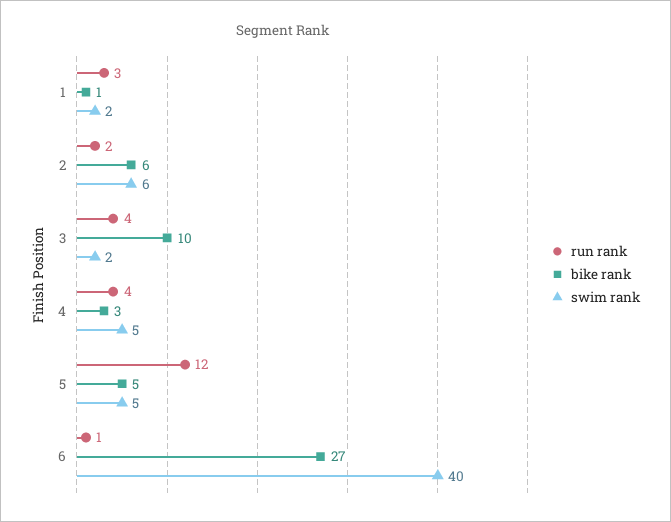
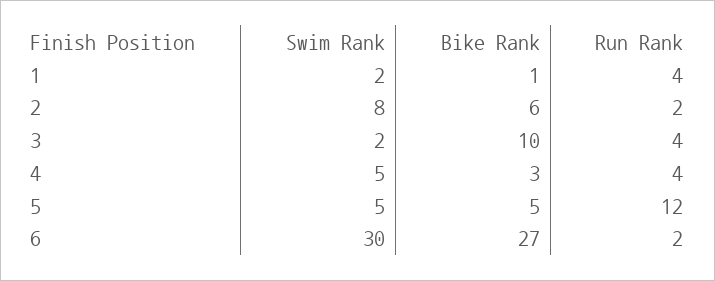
  {
    "run rank": {
-     "1": 3,
+     "1": 4,
      "2": 2,
      "3": 4,
      "4": 4,
      "5": 12,
-     "6": 1
+     "6": 2
    },
    "bike rank": {
      "1": 1,
      "2": 6,
      "3": 10,
      "4": 3,
      "5": 5,
      "6": 27
    },
    "swim rank": {
      "1": 2,
-     "2": 6,
+     "2": 8,
      "3": 2,
      "4": 5,
      "5": 5,
-     "6": 40
+     "6": 30
    }
  }

